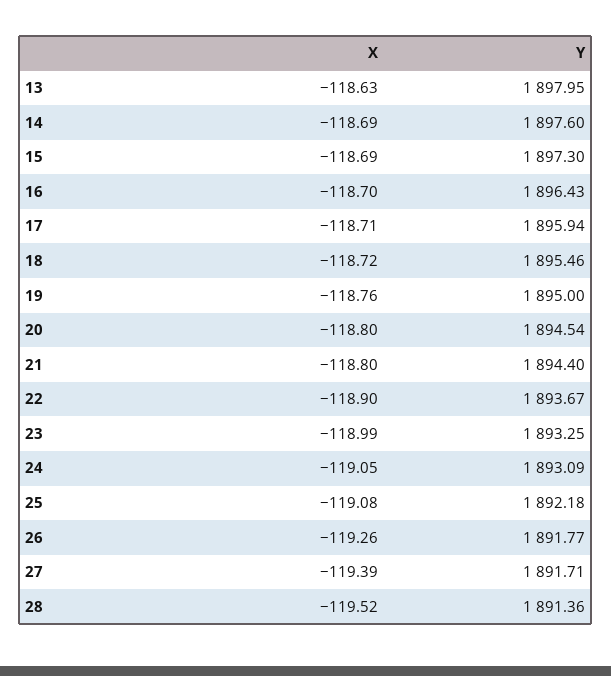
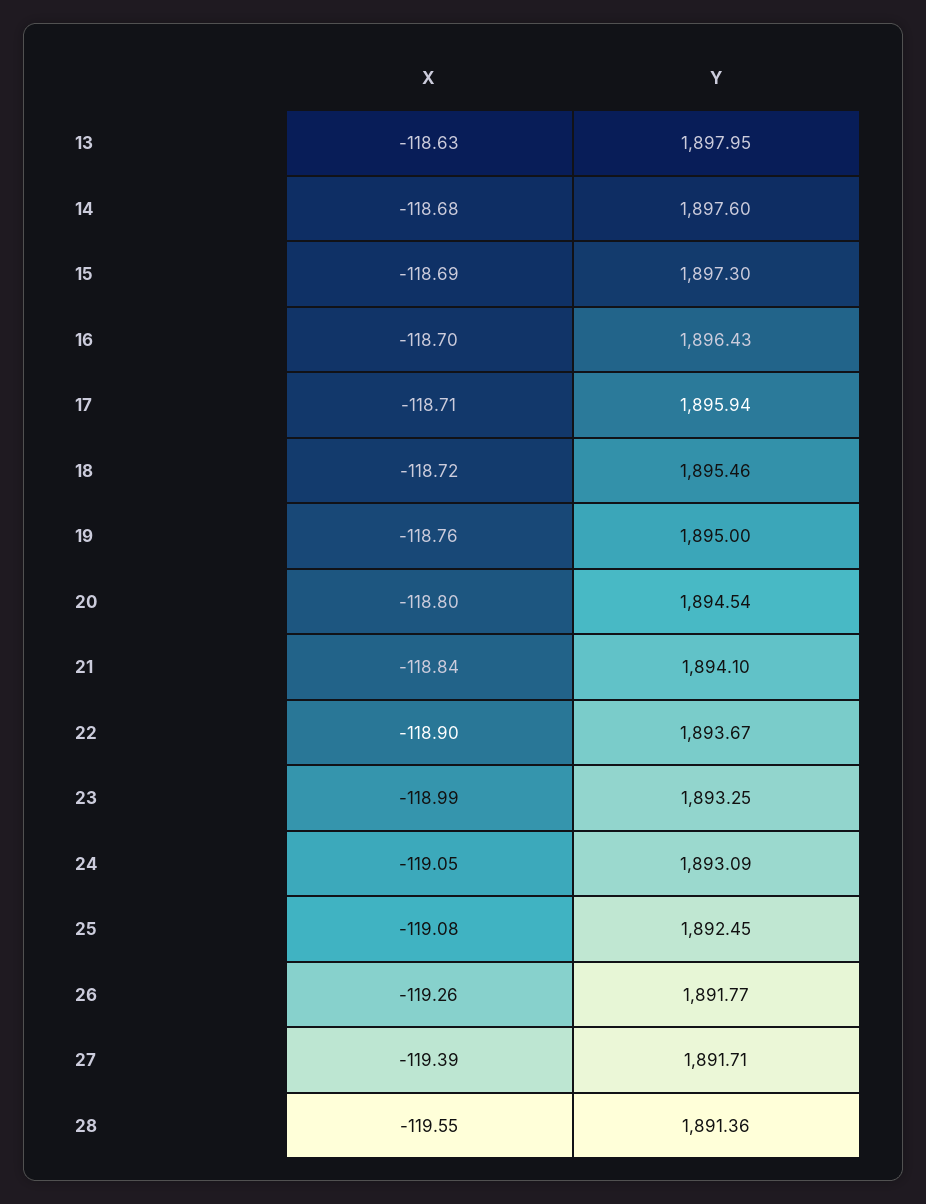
  {
    "X": {
      "13": -118.63,
-     "14": -118.69,
+     "14": -118.68,
      "15": -118.69,
      "16": -118.7,
      "17": -118.71,
      "18": -118.72,
      "19": -118.76,
      "20": -118.8,
-     "21": -118.8,
+     "21": -118.84,
      "22": -118.9,
      "23": -118.99,
      "24": -119.05,
      "25": -119.08,
      "26": -119.26,
      "27": -119.39,
-     "28": -119.52
+     "28": -119.55
    },
    "Y": {
      "13": 1897.95,
      "14": 1897.6,
      "15": 1897.3,
      "16": 1896.43,
      "17": 1895.94,
      "18": 1895.46,
      "19": 1895,
      "20": 1894.54,
-     "21": 1894.4,
+     "21": 1894.1,
      "22": 1893.67,
      "23": 1893.25,
      "24": 1893.09,
-     "25": 1892.18,
+     "25": 1892.45,
      "26": 1891.77,
      "27": 1891.71,
      "28": 1891.36
    }
  }

